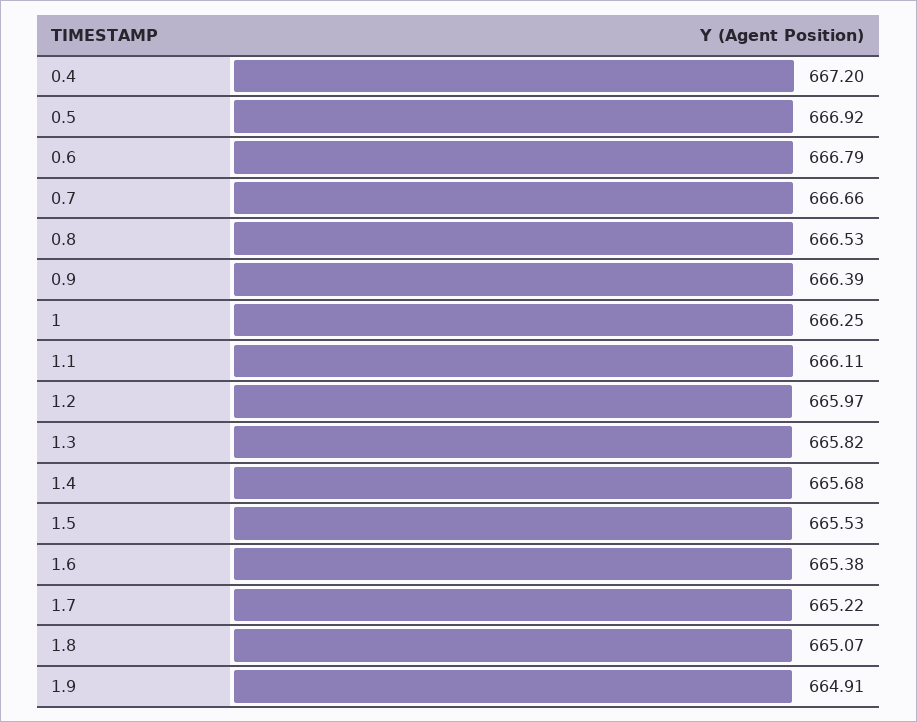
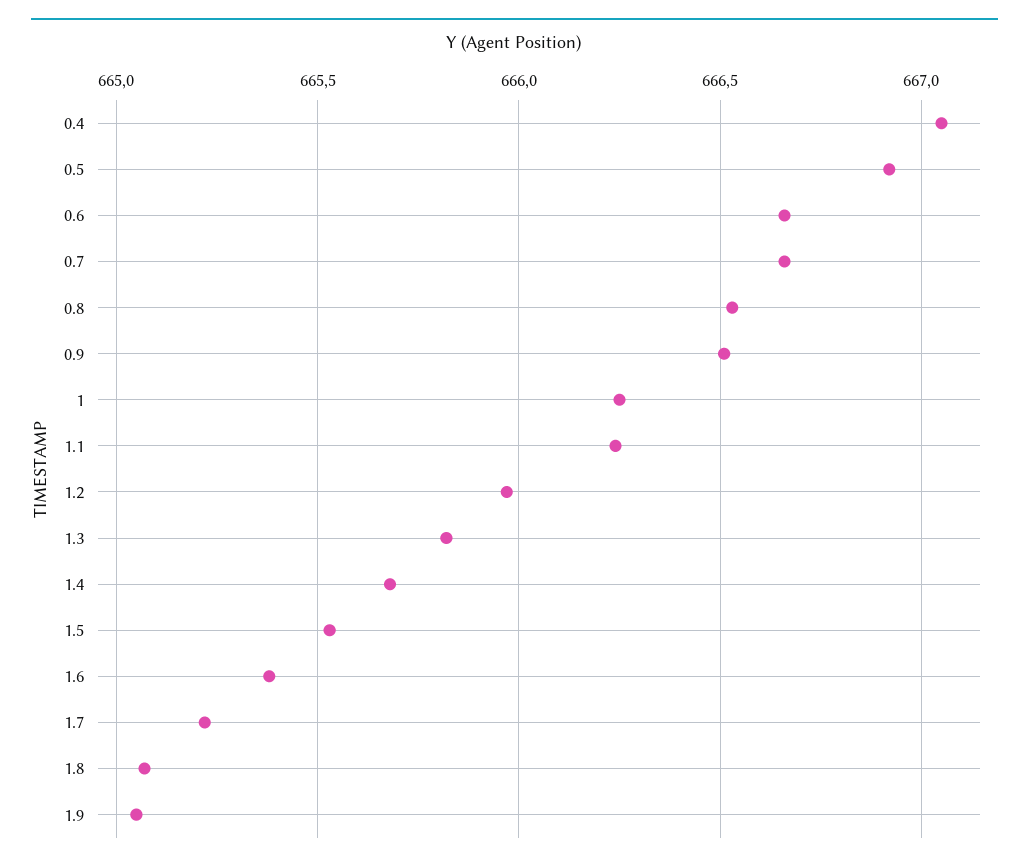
  {
-   "0.4": 667.2,
+   "0.4": 667.05,
    "0.5": 666.92,
-   "0.6": 666.79,
+   "0.6": 666.65,
    "0.7": 666.66,
    "0.8": 666.53,
-   "0.9": 666.39,
+   "0.9": 666.5,
    "1": 666.25,
-   "1.1": 666.11,
+   "1.1": 666.25,
    "1.2": 665.97,
    "1.3": 665.82,
    "1.4": 665.68,
    "1.5": 665.53,
    "1.6": 665.38,
    "1.7": 665.22,
    "1.8": 665.07,
-   "1.9": 664.91
+   "1.9": 665.05
  }

